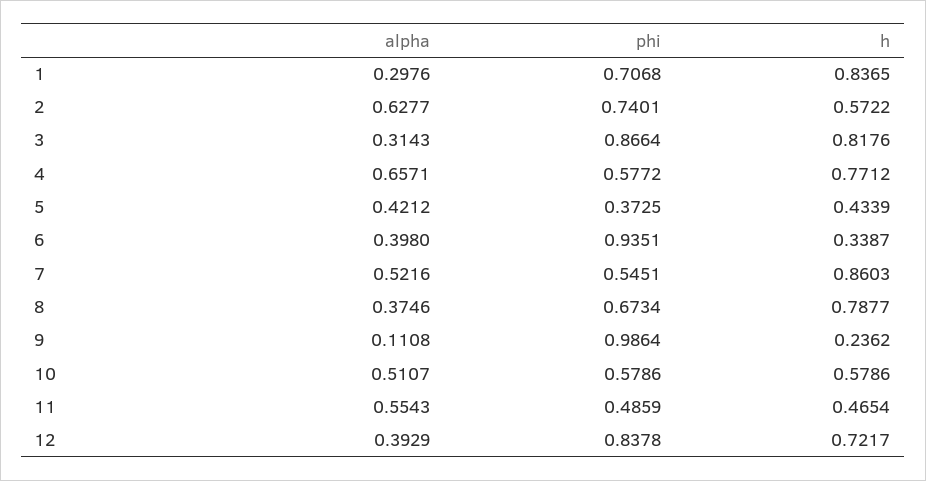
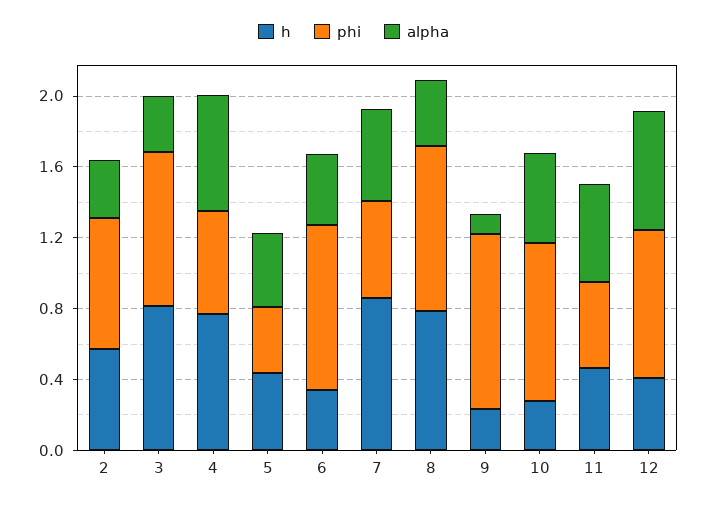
  {
    "alpha": {
-     "1": 0.2976,
-     "2": 0.6277,
+     "2": 0.3,
      "3": 0.3143,
      "4": 0.6571,
      "5": 0.4212,
      "6": 0.398,
      "7": 0.5216,
      "8": 0.3746,
      "9": 0.1108,
      "10": 0.5107,
      "11": 0.5543,
-     "12": 0.3929
+     "12": 0.7
    },
    "phi": {
-     "1": 0.7068,
      "2": 0.7401,
      "3": 0.8664,
      "4": 0.5772,
      "5": 0.3725,
      "6": 0.9351,
      "7": 0.5451,
-     "8": 0.6734,
+     "8": 0.9,
      "9": 0.9864,
-     "10": 0.5786,
+     "10": 0.9,
      "11": 0.4859,
      "12": 0.8378
    },
    "h": {
-     "1": 0.8365,
      "2": 0.5722,
      "3": 0.8176,
      "4": 0.7712,
      "5": 0.4339,
      "6": 0.3387,
      "7": 0.8603,
      "8": 0.7877,
      "9": 0.2362,
-     "10": 0.5786,
+     "10": 0.3,
      "11": 0.4654,
-     "12": 0.7217
+     "12": 0.4
    }
  }

